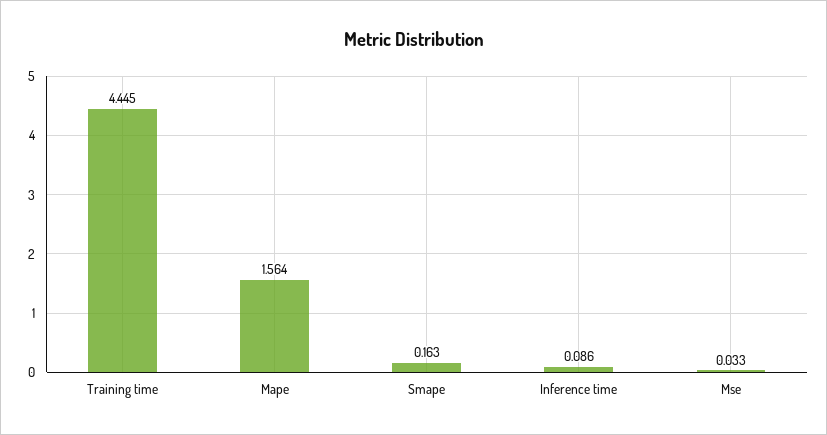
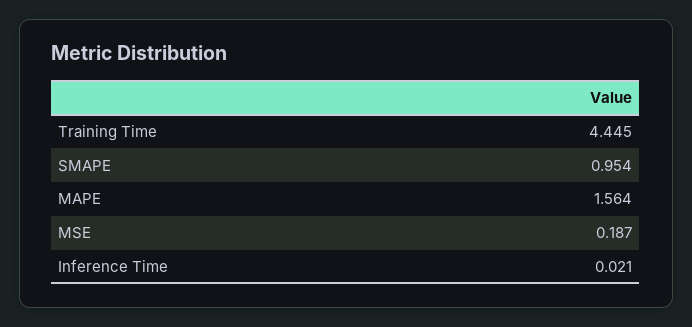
  {
    "Training time": 4.445,
    "Mape": 1.564,
-   "Smape": 0.163,
+   "Smape": 0.954,
-   "Inference time": 0.086,
+   "Inference time": 0.021,
-   "Mse": 0.033
+   "Mse": 0.187
  }

